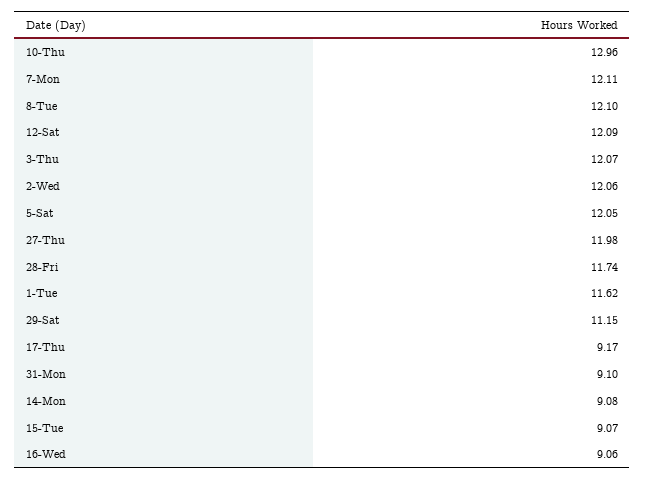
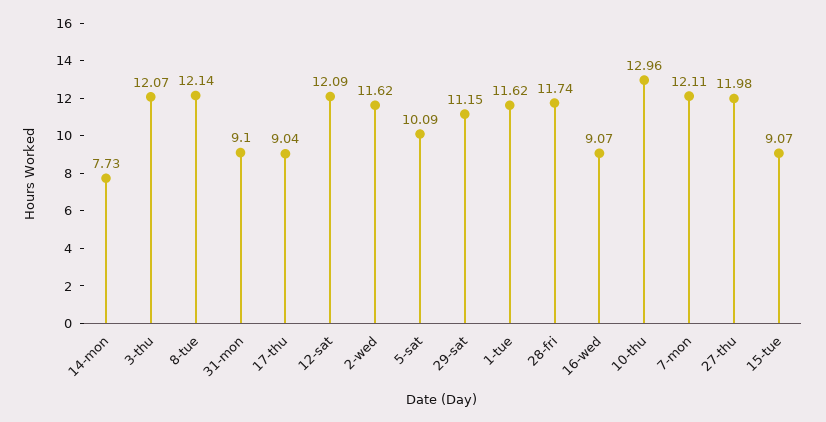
  {
    "10-Thu": 12.96,
    "7-Mon": 12.11,
-   "8-Tue": 12.1,
+   "8-Tue": 12.14,
    "12-Sat": 12.09,
    "3-Thu": 12.07,
-   "2-Wed": 12.06,
+   "2-Wed": 11.62,
-   "5-Sat": 12.05,
+   "5-Sat": 10.09,
    "27-Thu": 11.98,
    "28-Fri": 11.74,
    "1-Tue": 11.62,
    "29-Sat": 11.15,
-   "17-Thu": 9.17,
+   "17-Thu": 9.04,
    "31-Mon": 9.1,
-   "14-Mon": 9.08,
+   "14-Mon": 7.73,
    "15-Tue": 9.07,
-   "16-Wed": 9.06
+   "16-Wed": 9.07
  }

